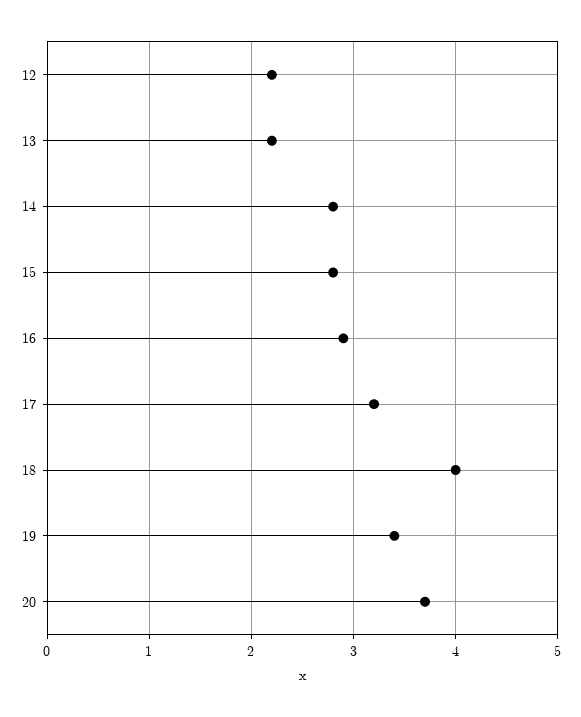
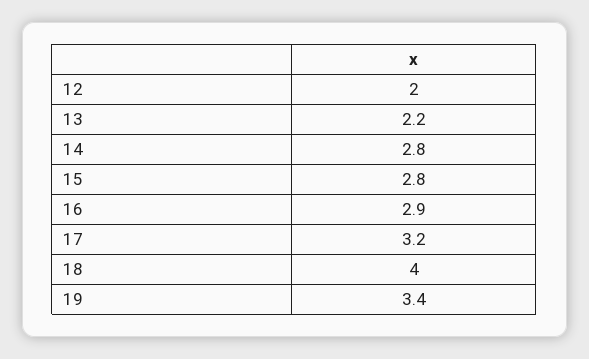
  {
-   "12": 2.2,
+   "12": 2,
    "13": 2.2,
    "14": 2.8,
    "15": 2.8,
    "16": 2.9,
    "17": 3.2,
    "18": 4,
-   "19": 3.4,
+   "19": 3.4
-   "20": 3.7
  }

